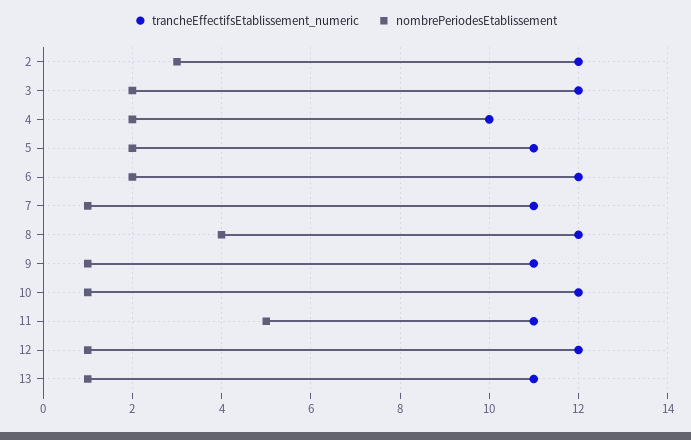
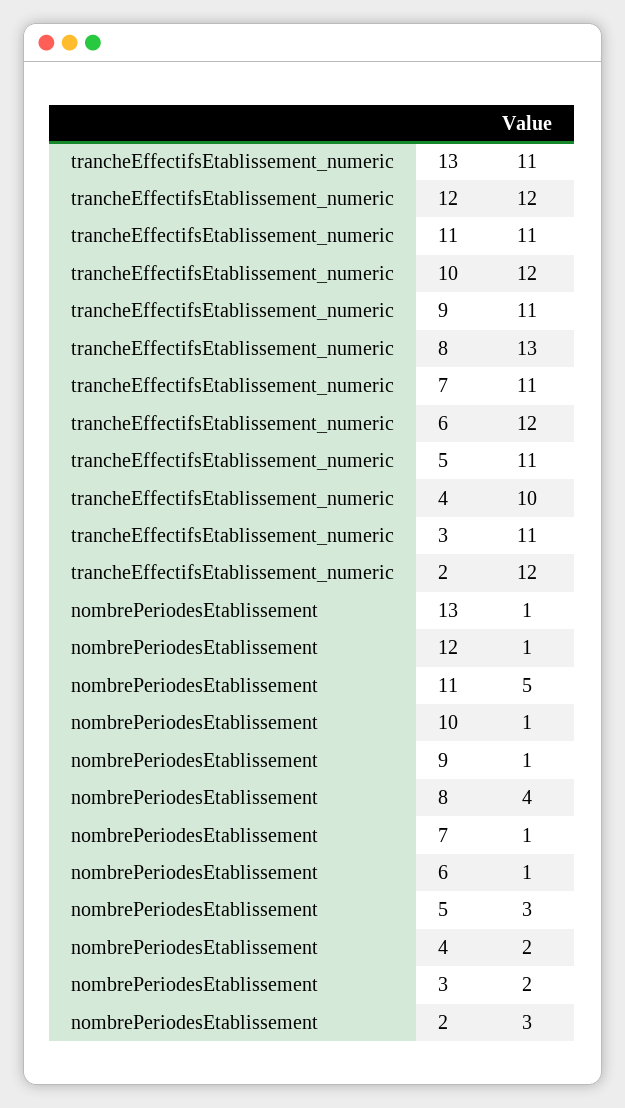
  {
    "trancheEffectifsEtablissement_numeric": {
      "2": 12,
-     "3": 12,
+     "3": 11,
      "4": 10,
      "5": 11,
      "6": 12,
      "7": 11,
-     "8": 12,
+     "8": 13,
      "9": 11,
      "10": 12,
      "11": 11,
      "12": 12,
      "13": 11
    },
    "nombrePeriodesEtablissement": {
      "2": 3,
      "3": 2,
      "4": 2,
-     "5": 2,
+     "5": 3,
-     "6": 2,
+     "6": 1,
      "7": 1,
      "8": 4,
      "9": 1,
      "10": 1,
      "11": 5,
      "12": 1,
      "13": 1
    }
  }

